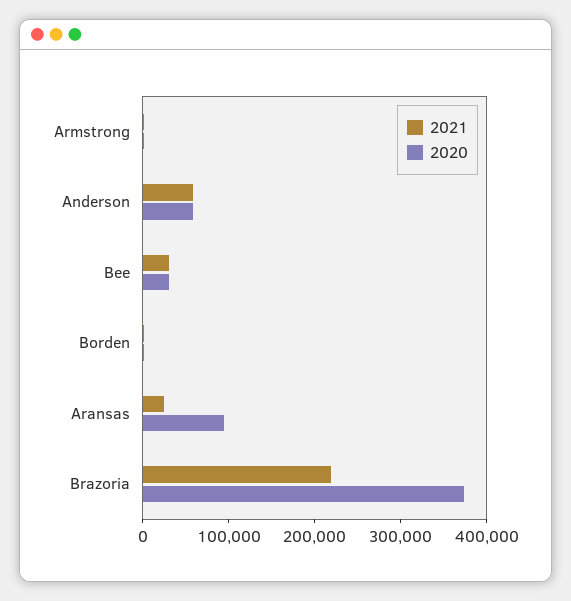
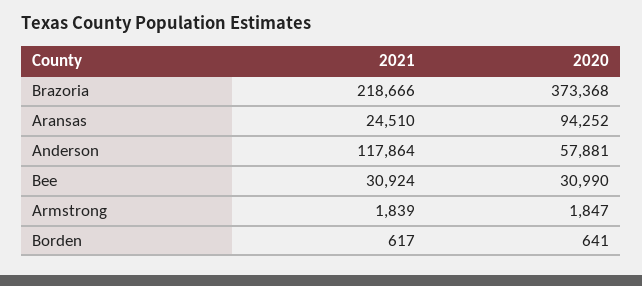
  {
    "2021": {
      "Armstrong": 1839,
-     "Anderson": 60000,
+     "Anderson": 117864,
      "Bee": 30924,
      "Borden": 617,
      "Aransas": 24510,
      "Brazoria": 218666
    },
    "2020": {
      "Armstrong": 1847,
      "Anderson": 57881,
      "Bee": 30990,
      "Borden": 641,
      "Aransas": 94252,
      "Brazoria": 373368
    }
  }

